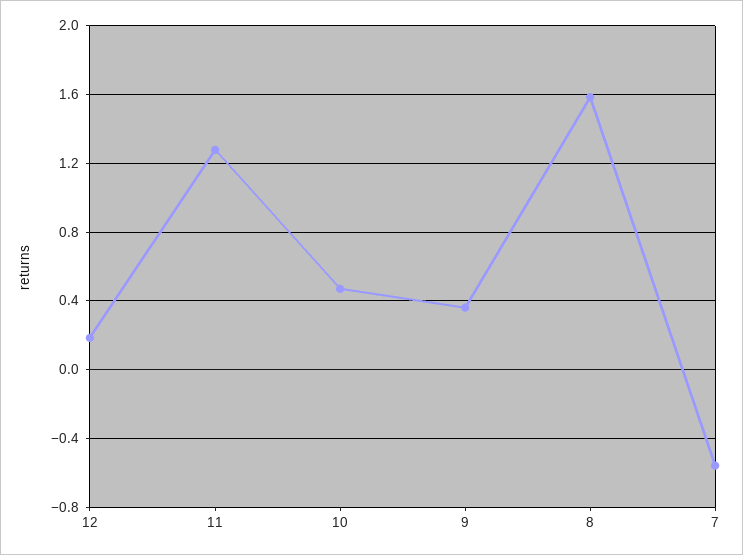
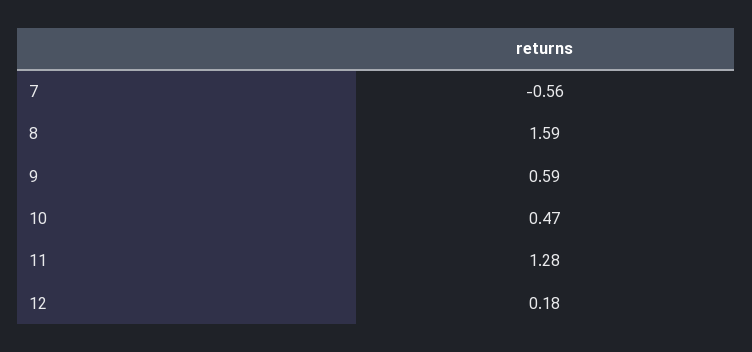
  {
    "12": 0.18,
    "11": 1.28,
    "10": 0.47,
-   "9": 0.35,
+   "9": 0.59,
    "8": 1.59,
    "7": -0.56
  }

